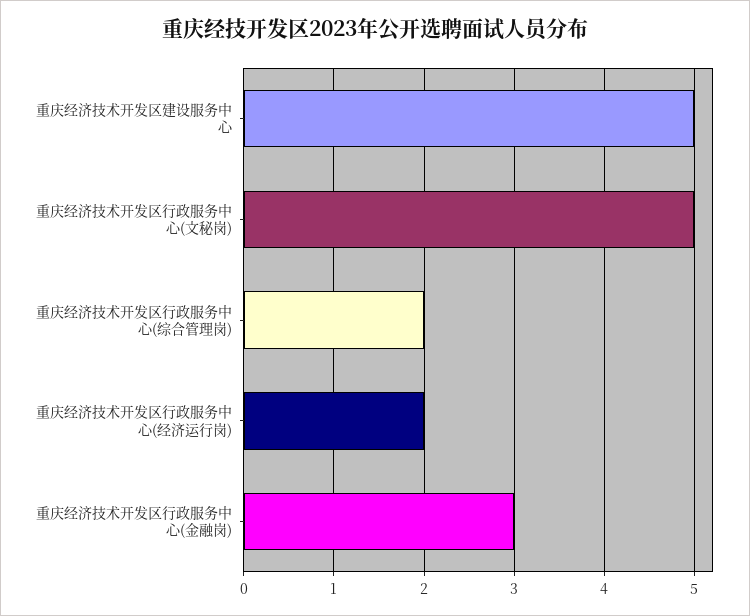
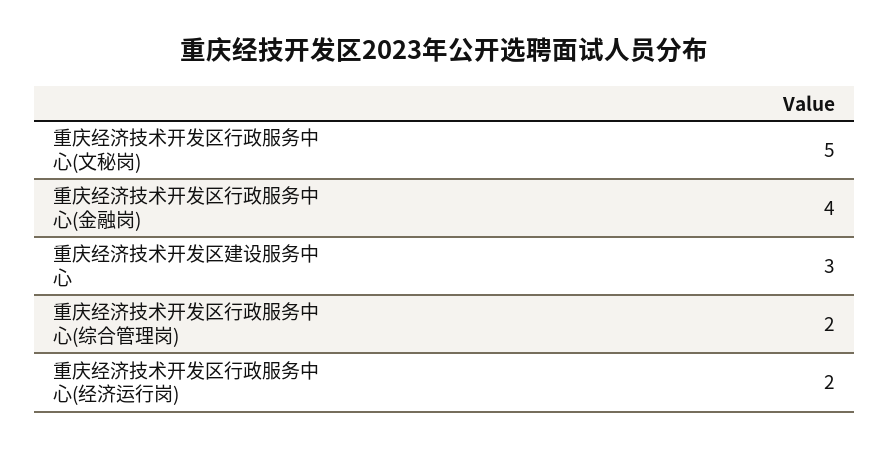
  {
-   "重庆经济技术开发区建设服务中心": 5,
+   "重庆经济技术开发区建设服务中心": 3,
    "重庆经济技术开发区行政服务中心(文秘岗)": 5,
    "重庆经济技术开发区行政服务中心(综合管理岗)": 2,
    "重庆经济技术开发区行政服务中心(经济运行岗)": 2,
-   "重庆经济技术开发区行政服务中心(金融岗)": 3
+   "重庆经济技术开发区行政服务中心(金融岗)": 4
  }

